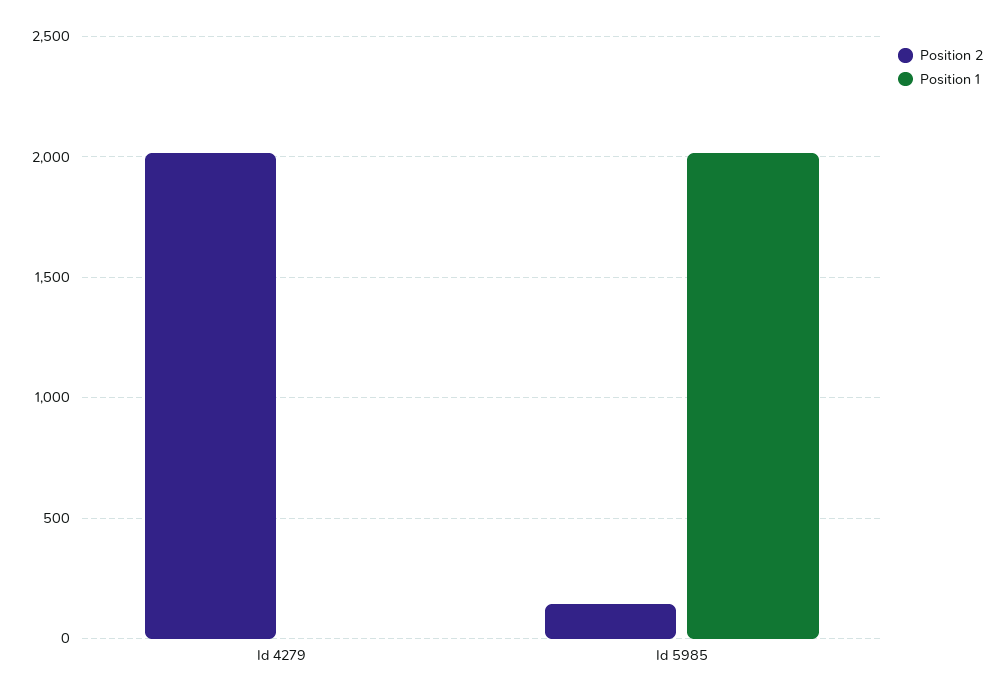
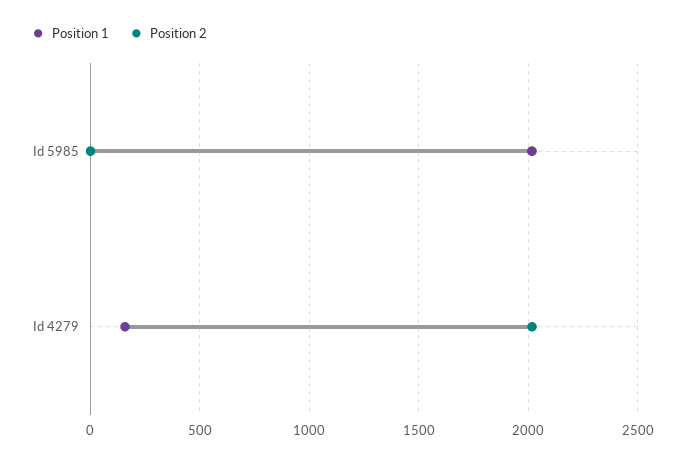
  {
    "Position 2": {
      "Id 4279": 2000,
-     "Id 5985": 150
+     "Id 5985": 0
    },
    "Position 1": {
-     "Id 4279": 0,
+     "Id 4279": 150,
      "Id 5985": 2000
    }
  }

